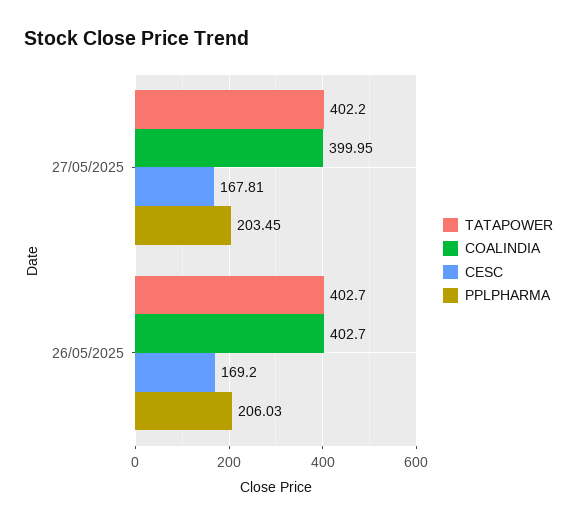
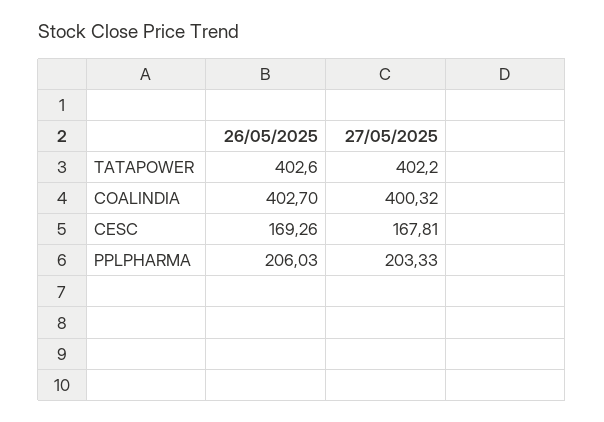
  {
    "TATAPOWER": {
      "27/05/2025": 402.2,
-     "26/05/2025": 402.7
+     "26/05/2025": 402.6
    },
    "COALINDIA": {
-     "27/05/2025": 399.95,
+     "27/05/2025": 400.32,
      "26/05/2025": 402.7
    },
    "CESC": {
      "27/05/2025": 167.81,
-     "26/05/2025": 169.2
+     "26/05/2025": 169.26
    },
    "PPLPHARMA": {
-     "27/05/2025": 203.45,
+     "27/05/2025": 203.33,
      "26/05/2025": 206.03
    }
  }

